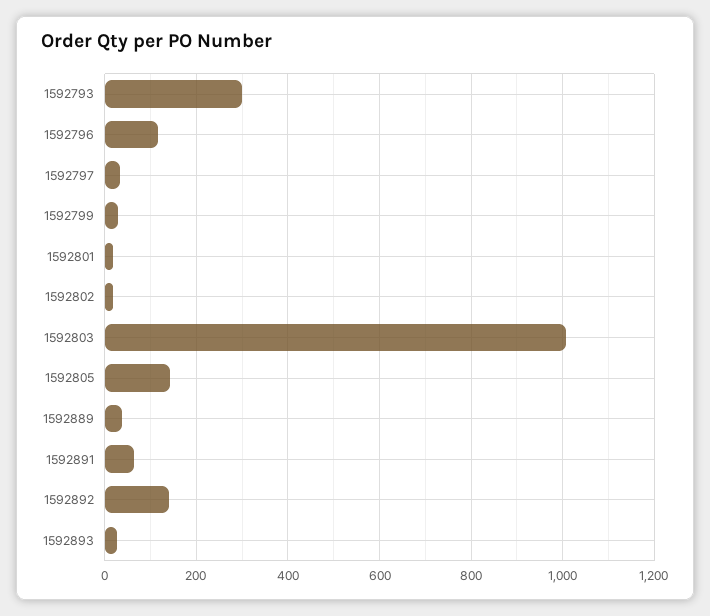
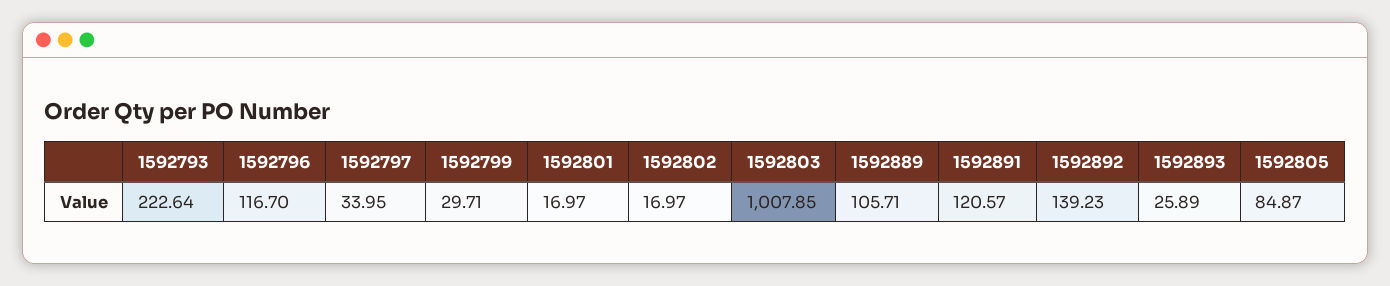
  {
-   "1592793": 300,
+   "1592793": 222.64,
    "1592796": 116.7,
    "1592797": 33.95,
    "1592799": 29.71,
    "1592801": 16.97,
    "1592802": 16.97,
    "1592803": 1007.85,
-   "1592805": 140,
+   "1592805": 84.87,
-   "1592889": 40,
+   "1592889": 105.71,
-   "1592891": 60,
+   "1592891": 120.57,
    "1592892": 139.23,
    "1592893": 25.89
  }

